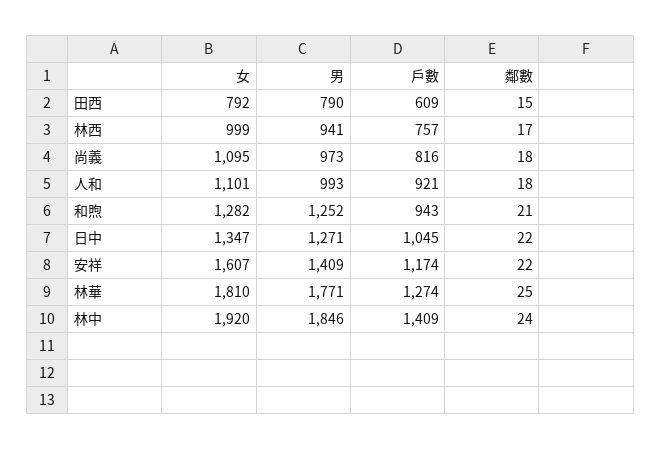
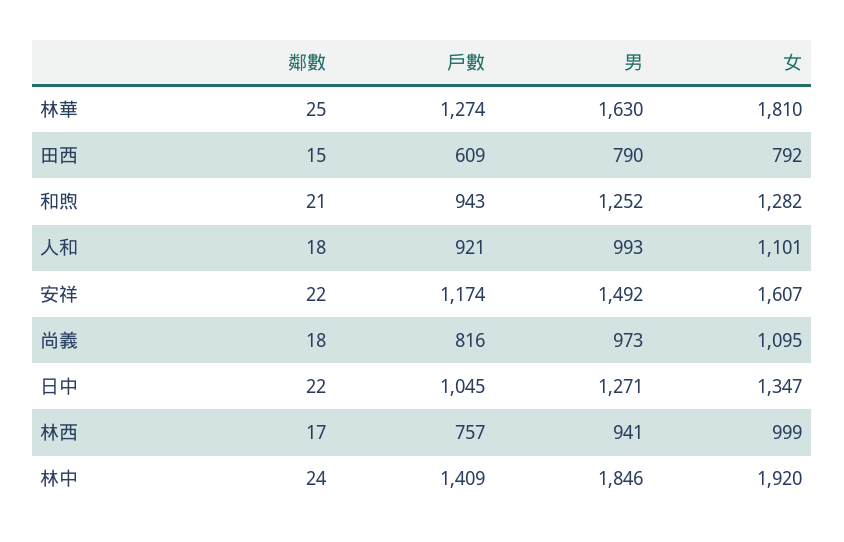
  {
    "女": {
      "田西": 792,
      "林西": 999,
      "尚義": 1095,
      "人和": 1101,
      "和煦": 1282,
      "日中": 1347,
      "安祥": 1607,
      "林華": 1810,
      "林中": 1920
    },
    "男": {
      "田西": 790,
      "林西": 941,
      "尚義": 973,
      "人和": 993,
      "和煦": 1252,
      "日中": 1271,
-     "安祥": 1409,
+     "安祥": 1492,
-     "林華": 1771,
+     "林華": 1630,
      "林中": 1846
    },
    "戶數": {
      "田西": 609,
      "林西": 757,
      "尚義": 816,
      "人和": 921,
      "和煦": 943,
      "日中": 1045,
      "安祥": 1174,
      "林華": 1274,
      "林中": 1409
    },
    "鄰數": {
      "田西": 15,
      "林西": 17,
      "尚義": 18,
      "人和": 18,
      "和煦": 21,
      "日中": 22,
      "安祥": 22,
      "林華": 25,
      "林中": 24
    }
  }

